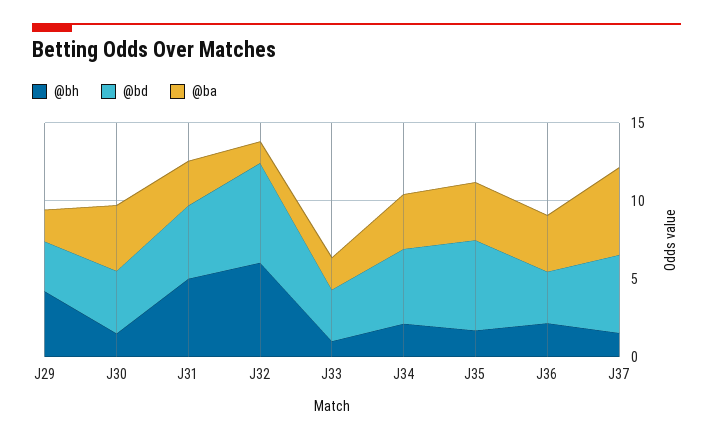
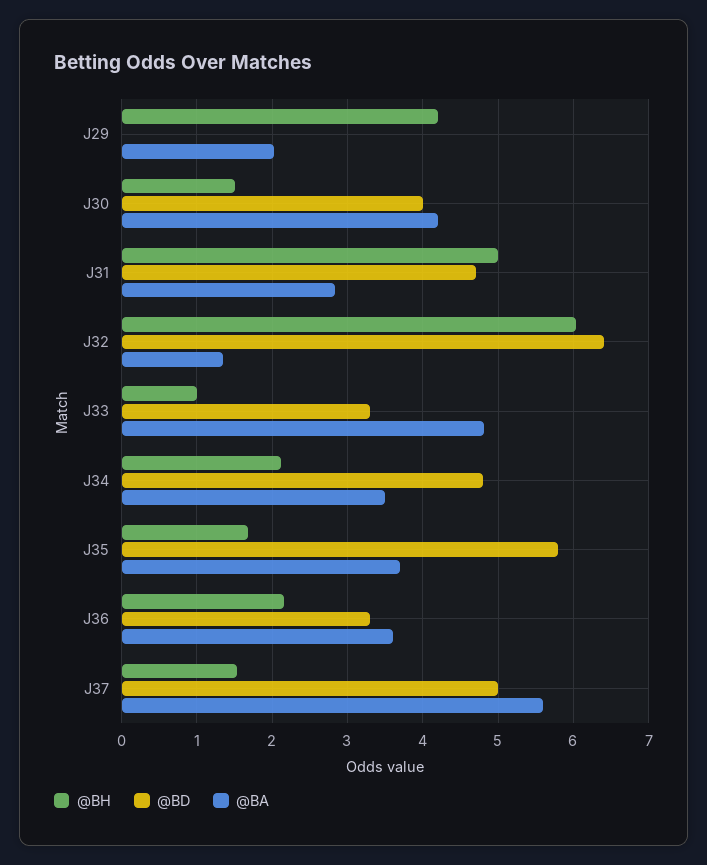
  {
    "@bh": {
      "J29": 4.2,
      "J30": 1.5,
      "J31": 5,
      "J32": 6,
      "J33": 1,
      "J34": 2.1,
      "J35": 1.7,
      "J36": 2.2,
      "J37": 1.5
    },
    "@bd": {
-     "J29": 3,
+     "J29": 0,
      "J30": 4,
      "J31": 4.7,
      "J32": 6.4,
      "J33": 3.3,
      "J34": 4.8,
      "J35": 5.8,
      "J36": 3.3,
      "J37": 5
    },
    "@ba": {
      "J29": 2,
      "J30": 4.2,
      "J31": 2.8,
      "J32": 1.4,
-     "J33": 2,
+     "J33": 4.8,
      "J34": 3.5,
      "J35": 3.7,
      "J36": 3.6,
      "J37": 5.6
    }
  }

